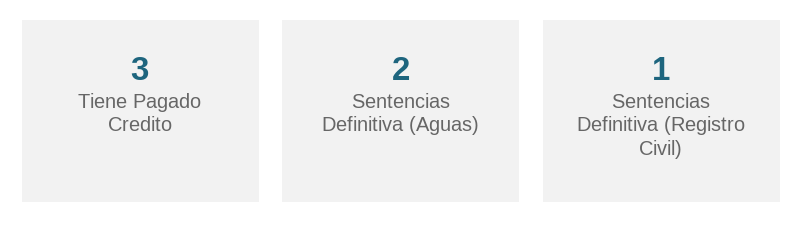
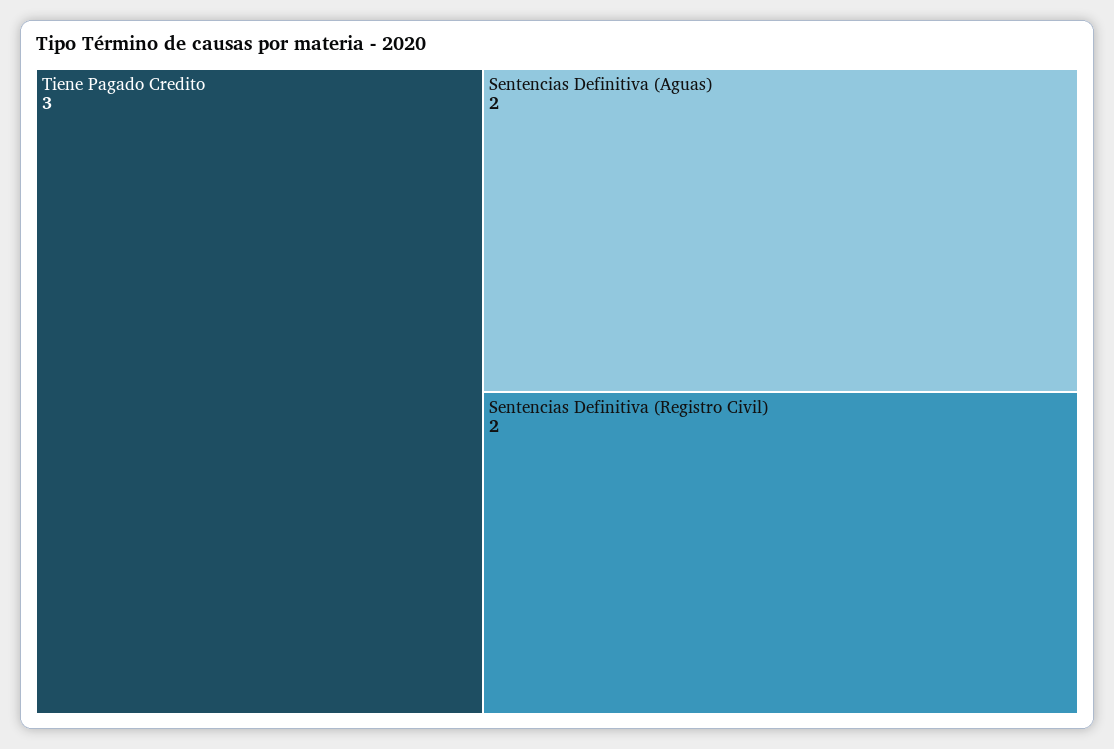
  {
    "Tiene Pagado Credito": 3,
    "Sentencias Definitiva (Aguas)": 2,
-   "Sentencias Definitiva (Registro Civil)": 1
+   "Sentencias Definitiva (Registro Civil)": 2
  }

